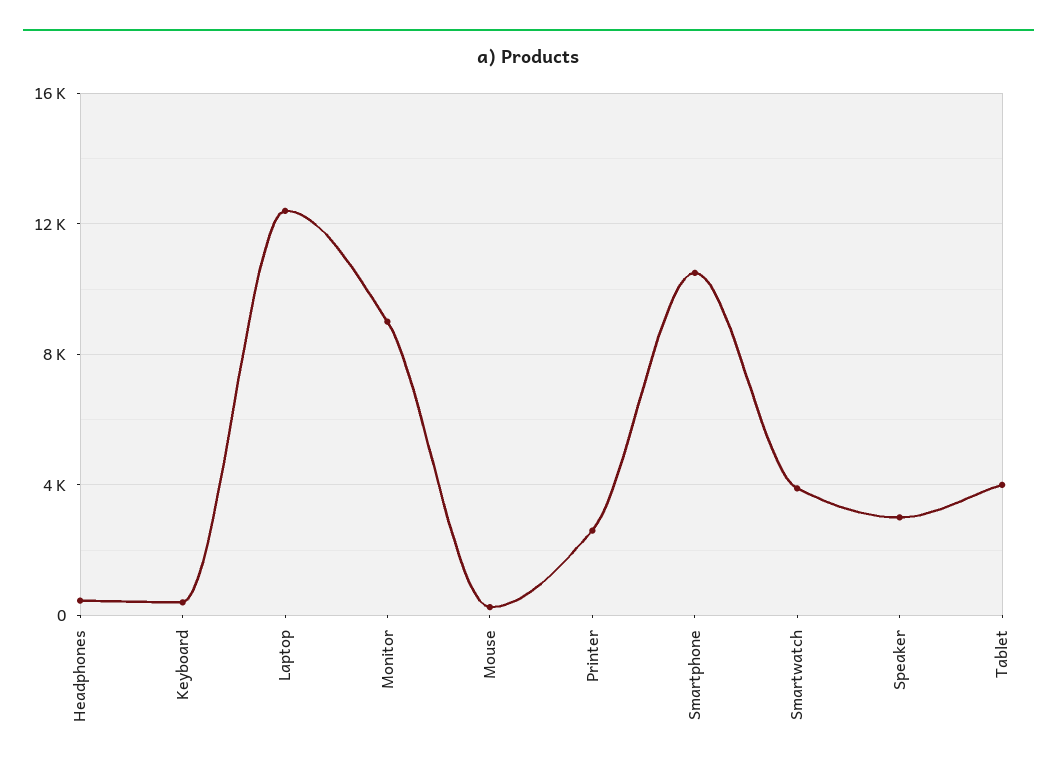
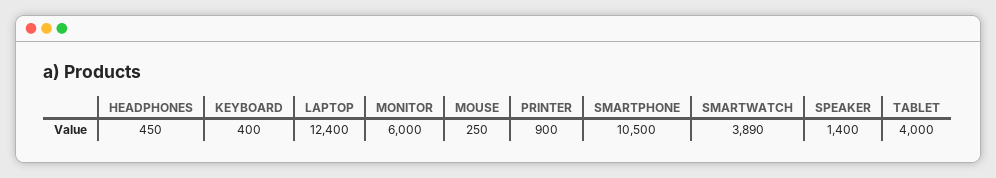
  {
    "Headphones": 450,
    "Keyboard": 400,
    "Laptop": 12400,
-   "Monitor": 9000,
+   "Monitor": 6000,
    "Mouse": 250,
-   "Printer": 2500,
+   "Printer": 900,
    "Smartphone": 10500,
    "Smartwatch": 3890,
-   "Speaker": 3000,
+   "Speaker": 1400,
    "Tablet": 4000
  }

